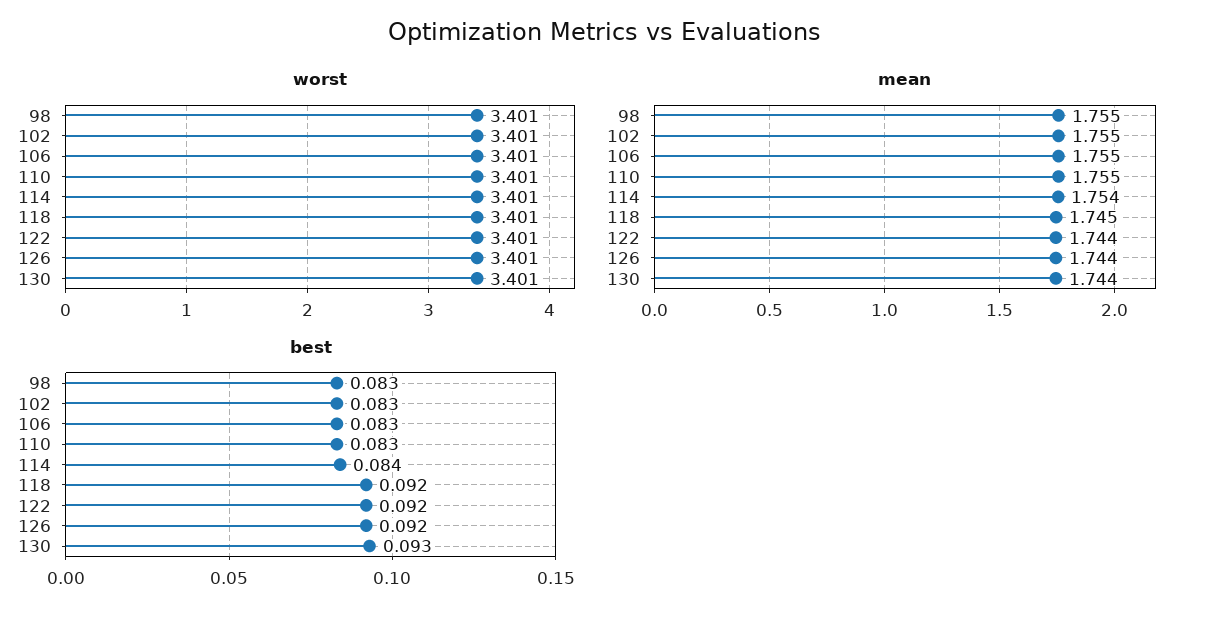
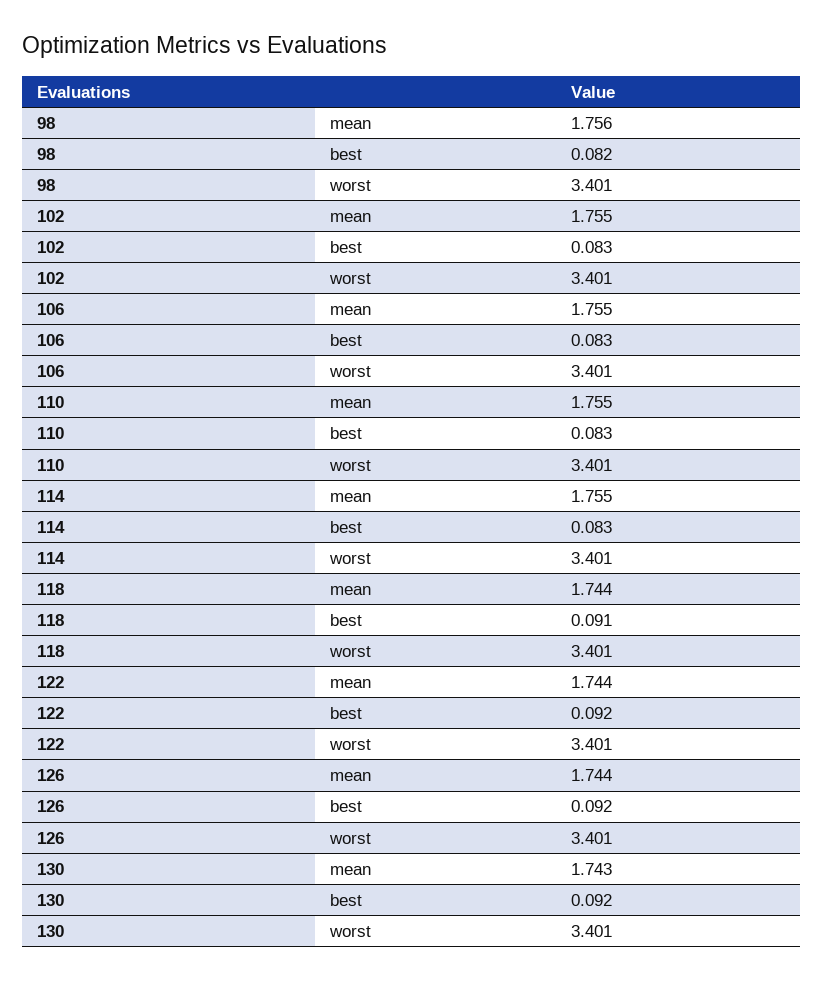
  {
    "worst": {
      "98": 3.401,
      "102": 3.401,
      "106": 3.401,
      "110": 3.401,
      "114": 3.401,
      "118": 3.401,
      "122": 3.401,
      "126": 3.401,
      "130": 3.401
    },
    "mean": {
-     "98": 1.755,
+     "98": 1.756,
      "102": 1.755,
      "106": 1.755,
      "110": 1.755,
-     "114": 1.754,
+     "114": 1.755,
-     "118": 1.745,
+     "118": 1.744,
      "122": 1.744,
      "126": 1.744,
-     "130": 1.744
+     "130": 1.743
    },
    "best": {
-     "98": 0.083,
+     "98": 0.082,
      "102": 0.083,
      "106": 0.083,
      "110": 0.083,
-     "114": 0.084,
+     "114": 0.083,
-     "118": 0.092,
+     "118": 0.091,
      "122": 0.092,
      "126": 0.092,
-     "130": 0.093
+     "130": 0.092
    }
  }

